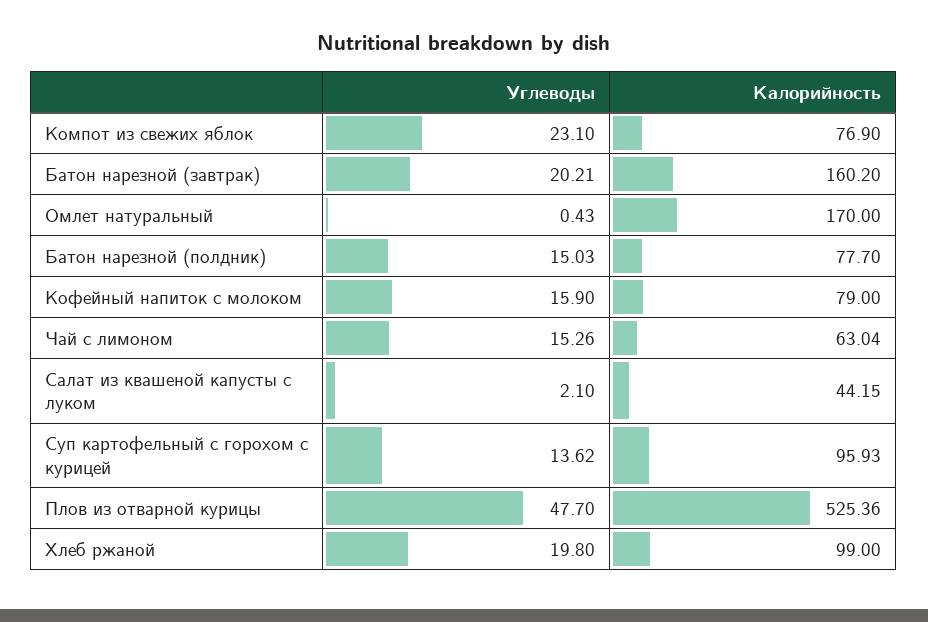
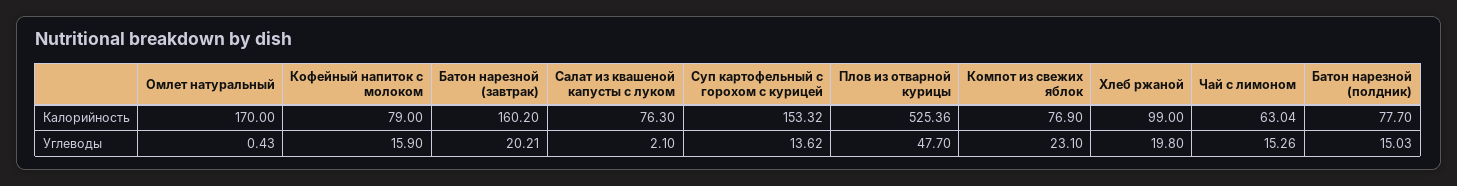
  {
    "Углеводы": {
      "Компот из свежих яблок": 23.1,
      "Батон нарезной (завтрак)": 20.21,
      "Омлет натуральный": 0.43,
      "Батон нарезной (полдник)": 15.03,
      "Кофейный напиток с молоком": 15.9,
      "Чай с лимоном": 15.26,
      "Салат из квашеной капусты с луком": 2.1,
      "Суп картофельный с горохом с курицей": 13.62,
      "Плов из отварной курицы": 47.7,
      "Хлеб ржаной": 19.8
    },
    "Калорийность": {
      "Компот из свежих яблок": 76.9,
      "Батон нарезной (завтрак)": 160.2,
      "Омлет натуральный": 170,
      "Батон нарезной (полдник)": 77.7,
      "Кофейный напиток с молоком": 79,
      "Чай с лимоном": 63.04,
-     "Салат из квашеной капусты с луком": 44.15,
+     "Салат из квашеной капусты с луком": 76.3,
-     "Суп картофельный с горохом с курицей": 95.93,
+     "Суп картофельный с горохом с курицей": 153.32,
      "Плов из отварной курицы": 525.36,
      "Хлеб ржаной": 99
    }
  }

